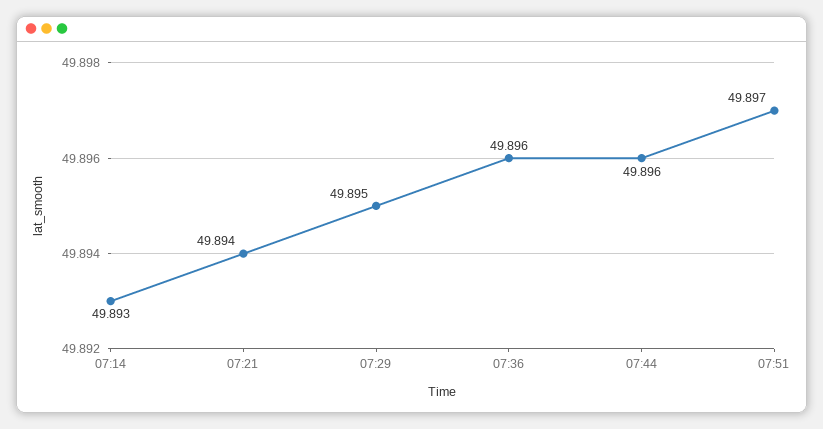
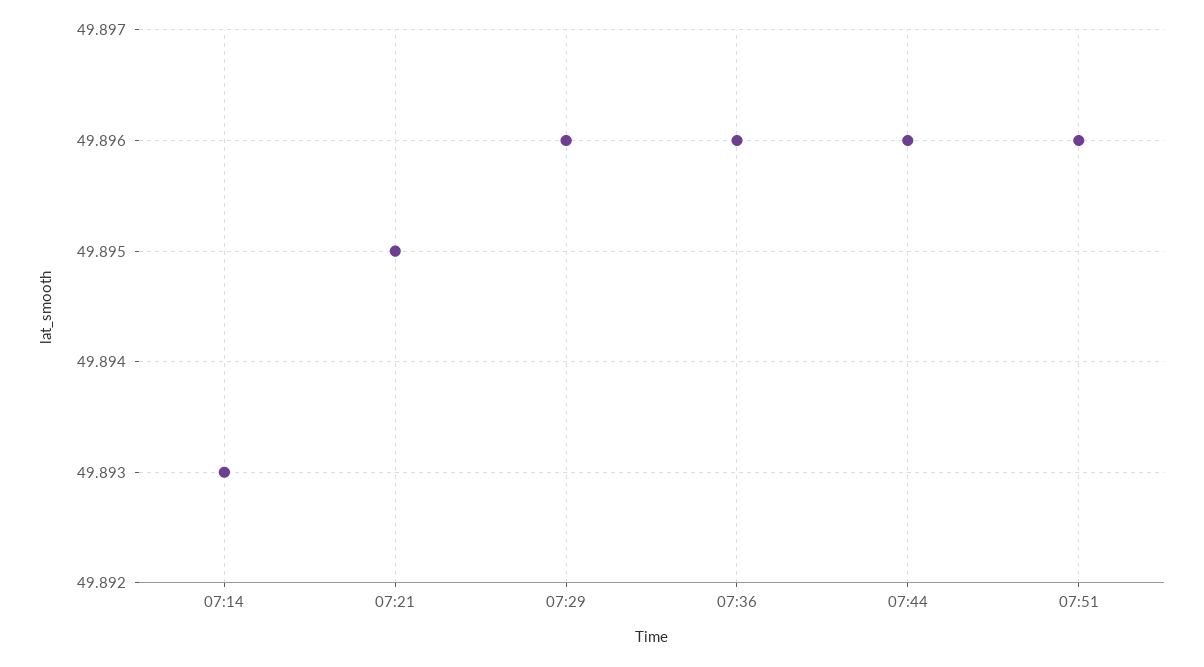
  {
    "07:14": 49.893,
-   "07:21": 49.894,
+   "07:21": 49.895,
-   "07:29": 49.895,
+   "07:29": 49.896,
    "07:36": 49.896,
    "07:44": 49.896,
-   "07:51": 49.897
+   "07:51": 49.896
  }

